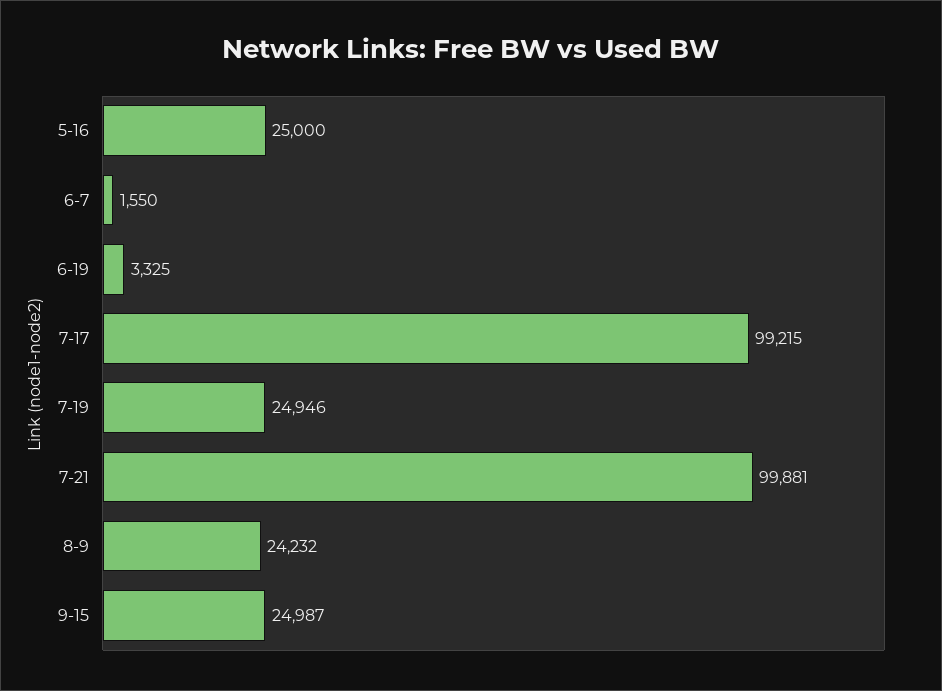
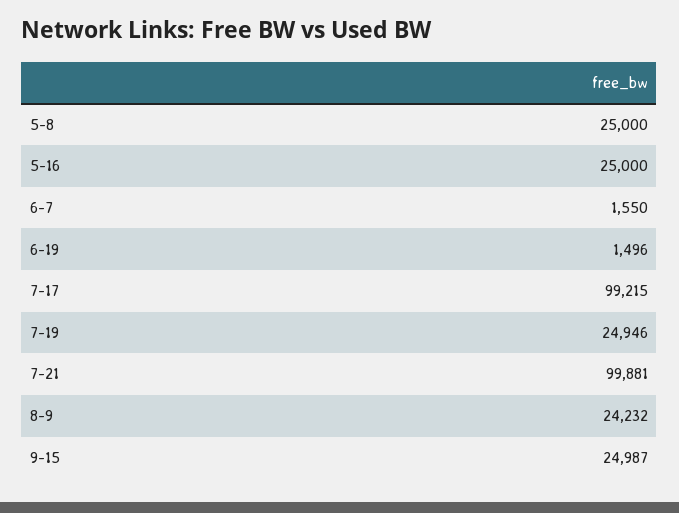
  {
    "5-16": 25000,
    "6-7": 1550,
-   "6-19": 3325,
+   "6-19": 1496,
    "7-17": 99215,
    "7-19": 24946,
    "7-21": 99881,
    "8-9": 24232,
-   "9-15": 24987
+   "9-15": 24987,
+   "5-8": 25000
  }

